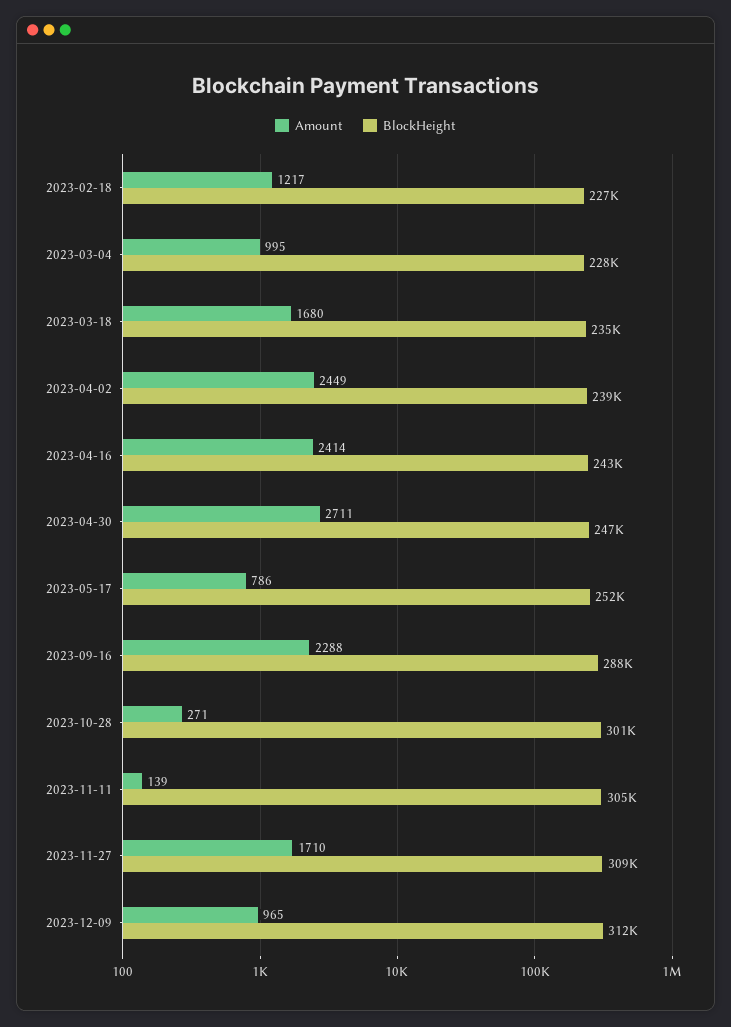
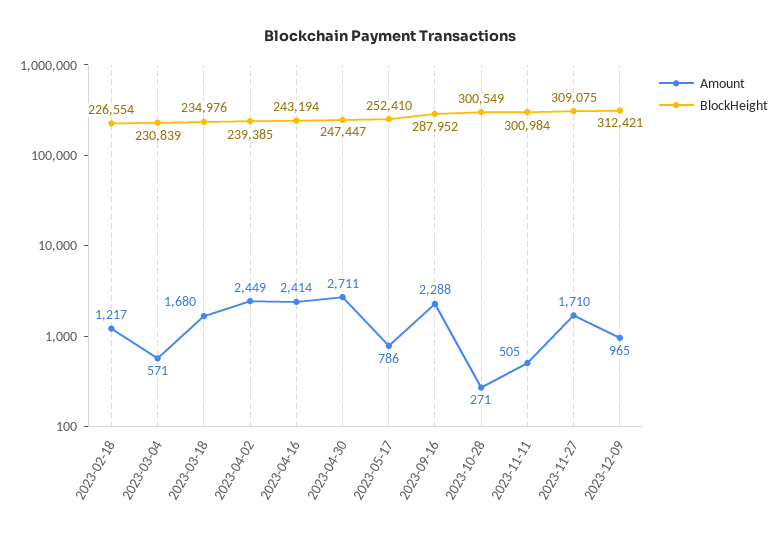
  {
    "Amount": {
      "2023-02-18": 1217,
-     "2023-03-04": 995,
+     "2023-03-04": 571,
      "2023-03-18": 1680,
      "2023-04-02": 2449,
      "2023-04-16": 2414,
      "2023-04-30": 2711,
      "2023-05-17": 786,
      "2023-09-16": 2288,
      "2023-10-28": 271,
-     "2023-11-11": 139,
+     "2023-11-11": 505,
      "2023-11-27": 1710,
      "2023-12-09": 965
    },
    "BlockHeight": {
      "2023-02-18": 226554,
-     "2023-03-04": 228000,
+     "2023-03-04": 230839,
      "2023-03-18": 234976,
      "2023-04-02": 239385,
      "2023-04-16": 243194,
      "2023-04-30": 247447,
      "2023-05-17": 252410,
      "2023-09-16": 287952,
      "2023-10-28": 300549,
-     "2023-11-11": 305000,
+     "2023-11-11": 300984,
      "2023-11-27": 309075,
      "2023-12-09": 312421
    }
  }

